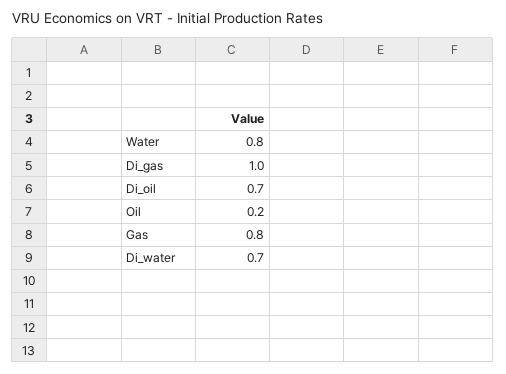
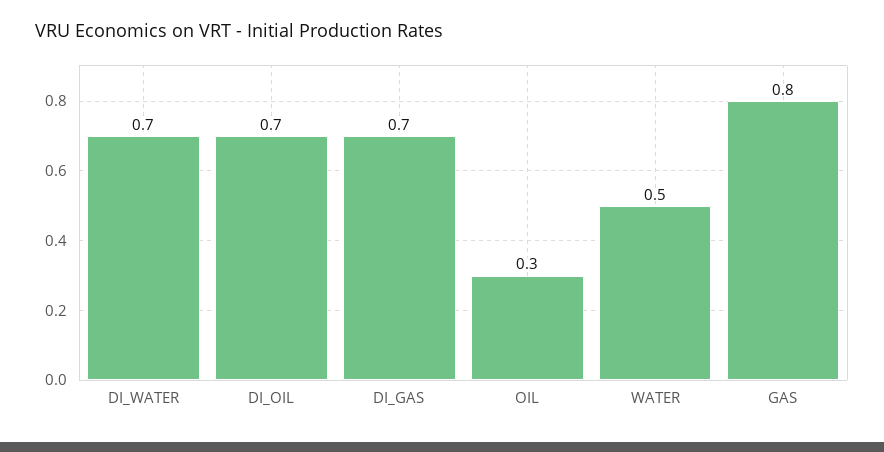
  {
-   "Water": 0.8,
+   "Water": 0.5,
-   "Di_gas": 1,
+   "Di_gas": 0.7,
    "Di_oil": 0.7,
-   "Oil": 0.2,
+   "Oil": 0.3,
    "Gas": 0.8,
    "Di_water": 0.7
  }

